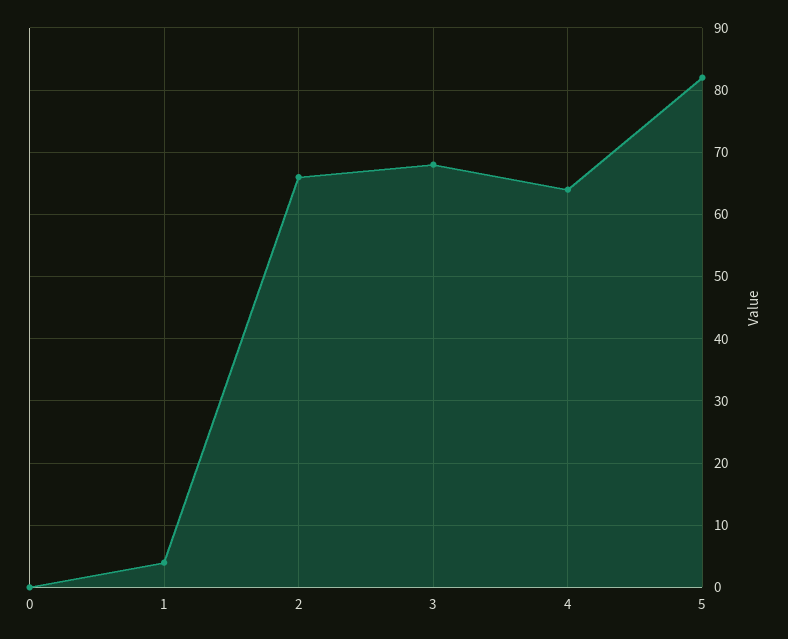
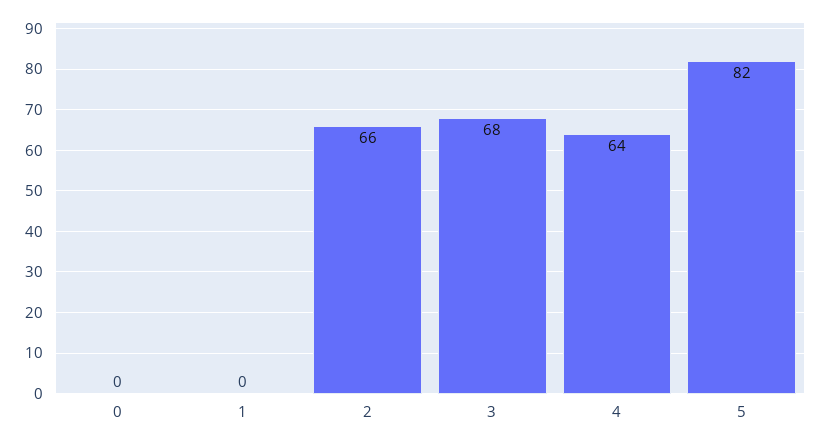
  {
    "0": 0,
-   "1": 4,
+   "1": 0,
    "2": 66,
    "3": 68,
    "4": 64,
    "5": 82
  }

